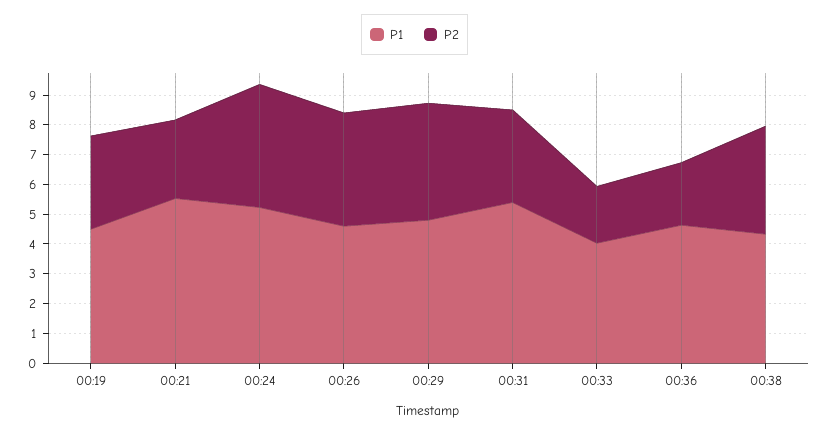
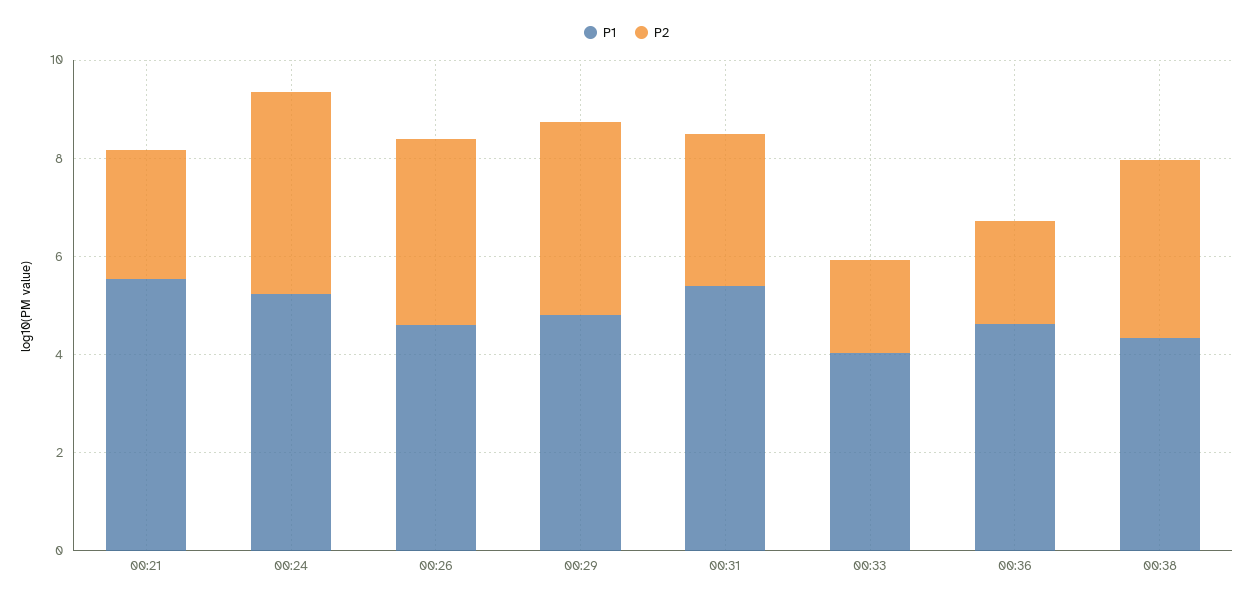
  {
    "P1": {
-     "00:19": 4.5,
      "00:21": 5.5,
      "00:24": 5,
      "00:26": 4.5,
      "00:29": 5,
      "00:31": 5.5,
      "00:33": 4,
      "00:36": 4.5,
      "00:38": 4.5
    },
    "P2": {
-     "00:19": 3,
      "00:21": 2.5,
      "00:24": 4,
      "00:26": 4,
      "00:29": 4,
      "00:31": 3,
      "00:33": 2,
      "00:36": 2,
      "00:38": 3.5
    }
  }

